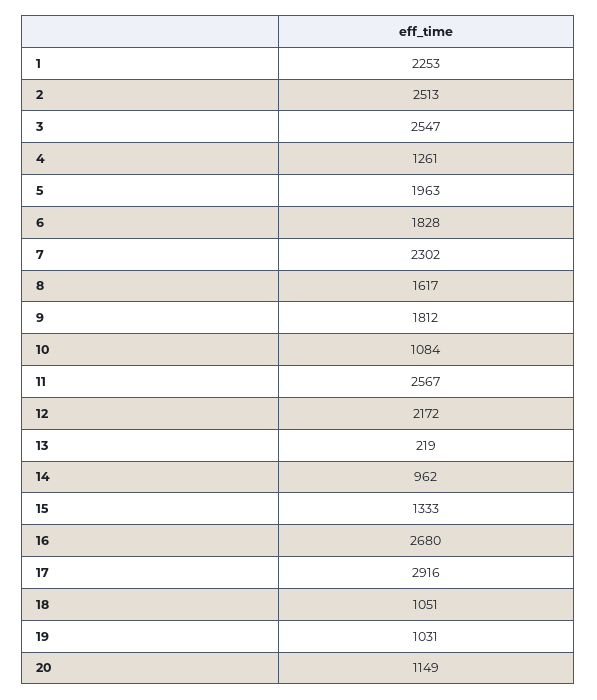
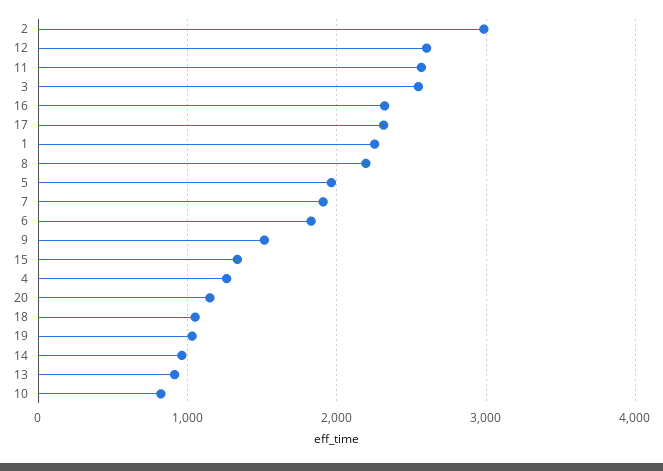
  {
    "1": 2253,
-   "2": 2513,
+   "2": 3000,
    "3": 2547,
    "4": 1261,
    "5": 1963,
    "6": 1828,
-   "7": 2302,
+   "7": 1900,
-   "8": 1617,
+   "8": 2200,
-   "9": 1812,
+   "9": 1500,
-   "10": 1084,
+   "10": 800,
    "11": 2567,
-   "12": 2172,
+   "12": 2600,
-   "13": 219,
+   "13": 900,
    "14": 962,
    "15": 1333,
-   "16": 2680,
+   "16": 2300,
-   "17": 2916,
+   "17": 2300,
    "18": 1051,
    "19": 1031,
    "20": 1149
  }

